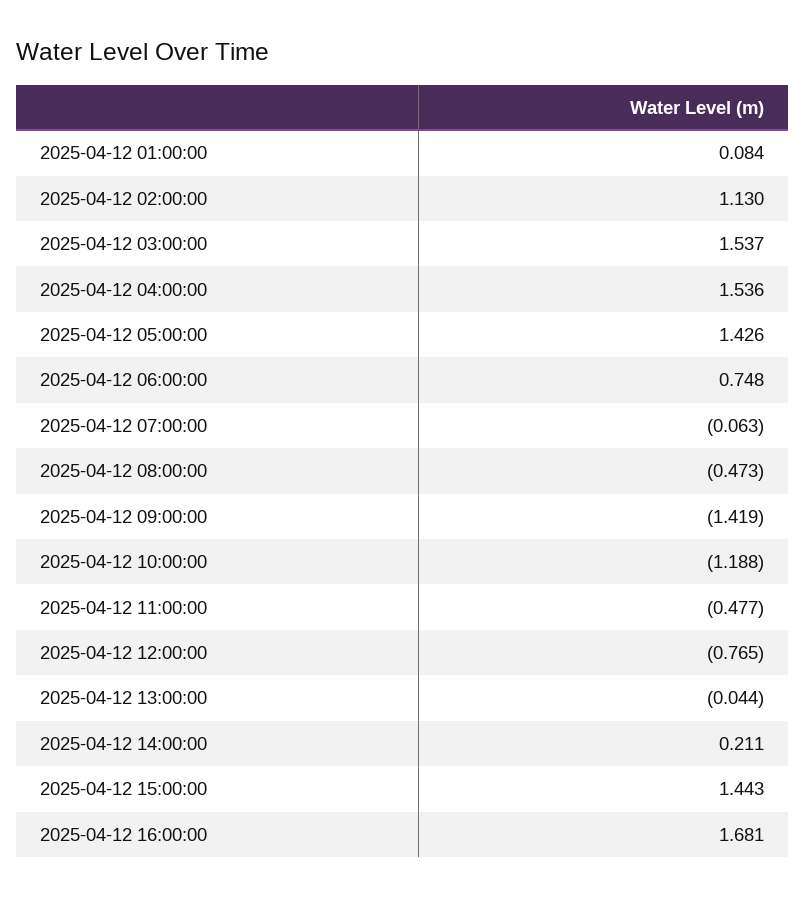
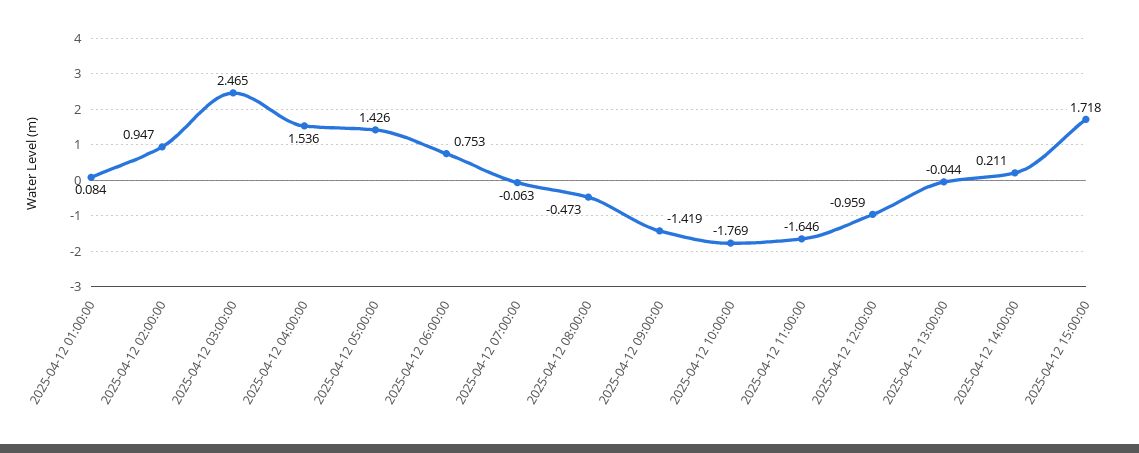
  {
    "2025-04-12 01:00:00": 0.084,
-   "2025-04-12 02:00:00": 1.13,
+   "2025-04-12 02:00:00": 0.947,
-   "2025-04-12 03:00:00": 1.537,
+   "2025-04-12 03:00:00": 2.465,
    "2025-04-12 04:00:00": 1.536,
    "2025-04-12 05:00:00": 1.426,
-   "2025-04-12 06:00:00": 0.748,
+   "2025-04-12 06:00:00": 0.753,
    "2025-04-12 07:00:00": -0.063,
    "2025-04-12 08:00:00": -0.473,
    "2025-04-12 09:00:00": -1.419,
-   "2025-04-12 10:00:00": -1.188,
+   "2025-04-12 10:00:00": -1.769,
-   "2025-04-12 11:00:00": -0.477,
+   "2025-04-12 11:00:00": -1.646,
-   "2025-04-12 12:00:00": -0.765,
+   "2025-04-12 12:00:00": -0.959,
    "2025-04-12 13:00:00": -0.044,
    "2025-04-12 14:00:00": 0.211,
-   "2025-04-12 15:00:00": 1.443,
+   "2025-04-12 15:00:00": 1.718
-   "2025-04-12 16:00:00": 1.681
  }

